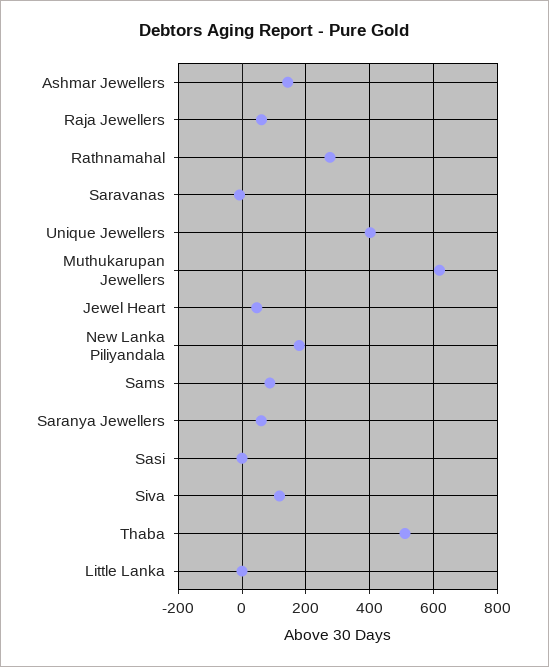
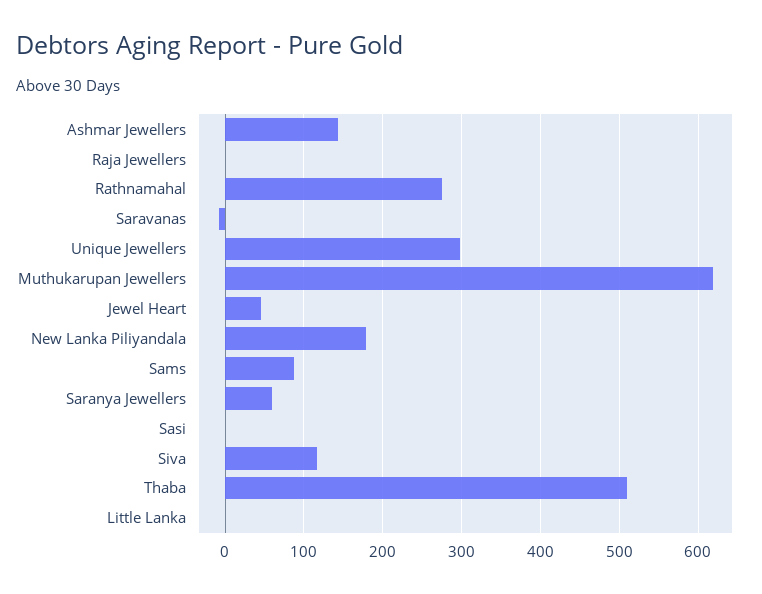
  {
    "Ashmar Jewellers": 140,
-   "Raja Jewellers": 60,
+   "Raja Jewellers": 0,
    "Rathnamahal": 280,
    "Saravanas": -10,
-   "Unique Jewellers": 400,
+   "Unique Jewellers": 300,
    "Muthukarupan Jewellers": 620,
    "Jewel Heart": 50,
    "New Lanka Piliyandala": 180,
    "Sams": 90,
    "Saranya Jewellers": 60,
    "Sasi": 0,
    "Siva": 120,
    "Thaba": 510,
    "Little Lanka": 0
  }

